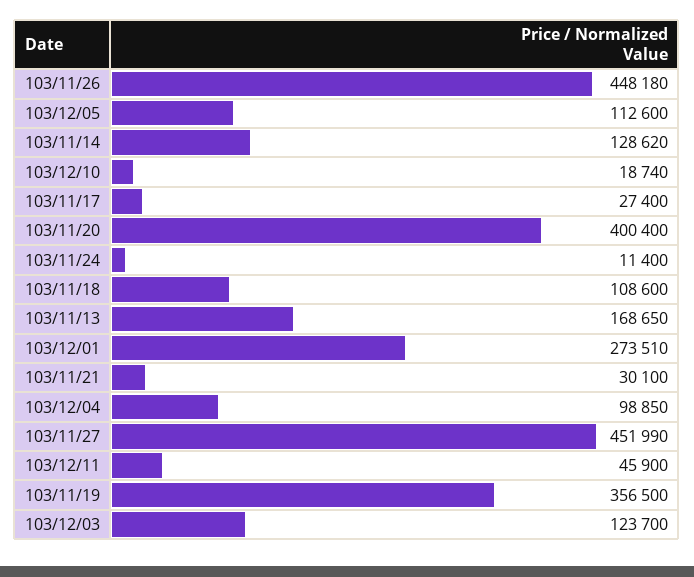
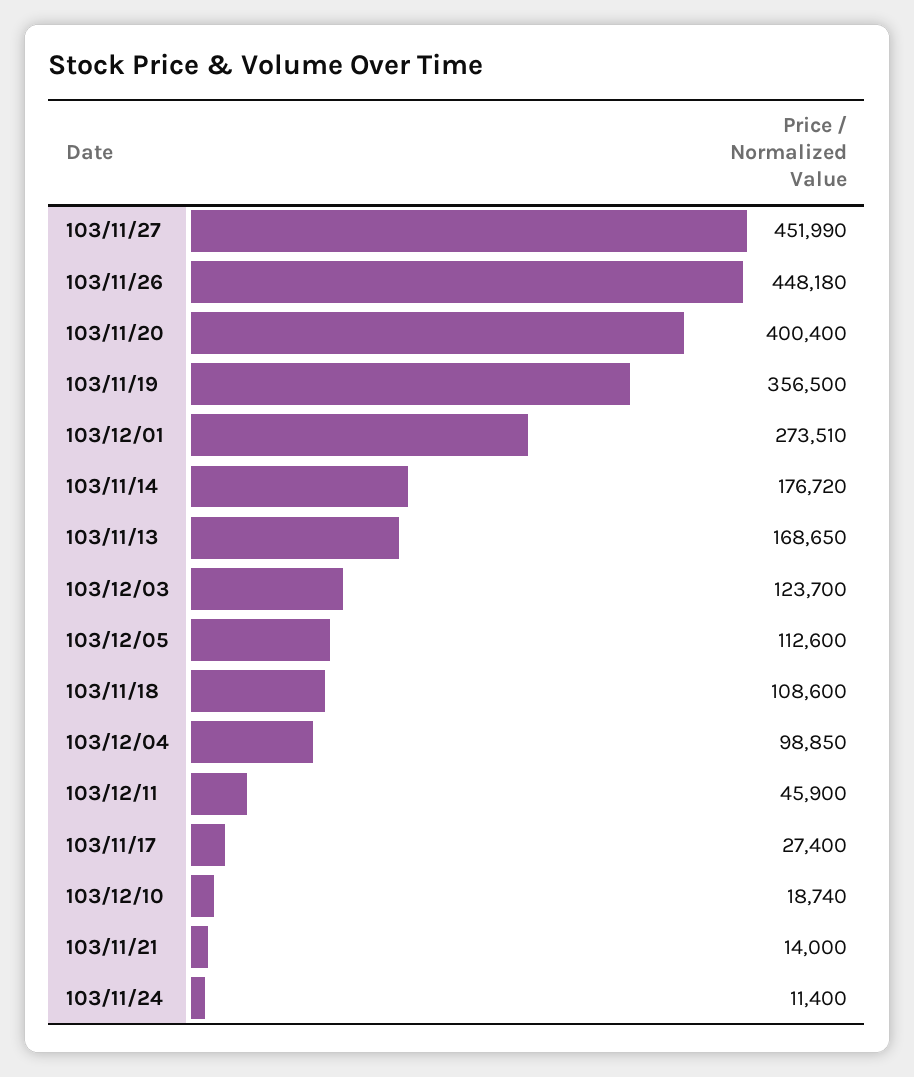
  {
    "103/11/26": 448180,
    "103/12/05": 112600,
-   "103/11/14": 128620,
+   "103/11/14": 176720,
    "103/12/10": 18740,
    "103/11/17": 27400,
    "103/11/20": 400400,
    "103/11/24": 11400,
    "103/11/18": 108600,
    "103/11/13": 168650,
    "103/12/01": 273510,
-   "103/11/21": 30100,
+   "103/11/21": 14000,
    "103/12/04": 98850,
    "103/11/27": 451990,
    "103/12/11": 45900,
    "103/11/19": 356500,
    "103/12/03": 123700
  }

